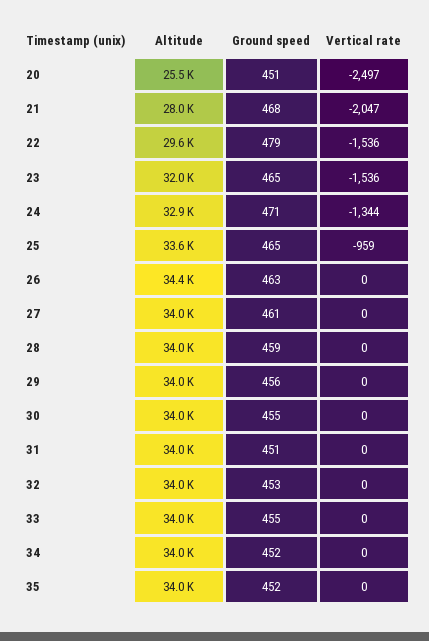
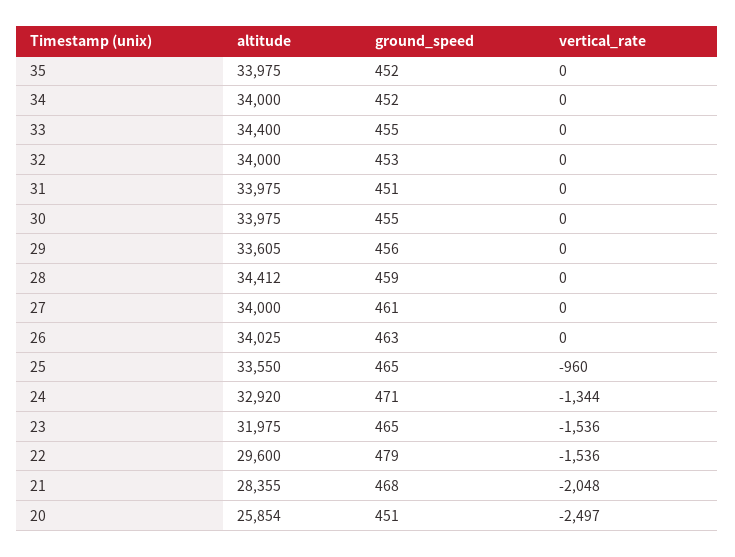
  {
    "Altitude": {
-     "20": 25500,
+     "20": 25854,
-     "21": 28000,
+     "21": 28355,
      "22": 29600,
      "23": 31975,
      "24": 32920,
      "25": 33550,
-     "26": 34400,
+     "26": 34025,
      "27": 34000,
-     "28": 34000,
+     "28": 34412,
-     "29": 34000,
+     "29": 33605,
      "30": 33975,
      "31": 33975,
      "32": 34000,
-     "33": 34000,
+     "33": 34400,
      "34": 34000,
      "35": 33975
    },
    "Ground speed": {
      "20": 451,
      "21": 468,
      "22": 479,
      "23": 465,
      "24": 471,
      "25": 465,
      "26": 463,
      "27": 461,
      "28": 459,
      "29": 456,
      "30": 455,
      "31": 451,
      "32": 453,
      "33": 455,
      "34": 452,
      "35": 452
    },
    "Vertical rate": {
      "20": -2497,
-     "21": -2047,
+     "21": -2048,
      "22": -1536,
      "23": -1536,
      "24": -1344,
-     "25": -959,
+     "25": -960,
      "26": 0,
      "27": 0,
      "28": 0,
      "29": 0,
      "30": 0,
      "31": 0,
      "32": 0,
      "33": 0,
      "34": 0,
      "35": 0
    }
  }

